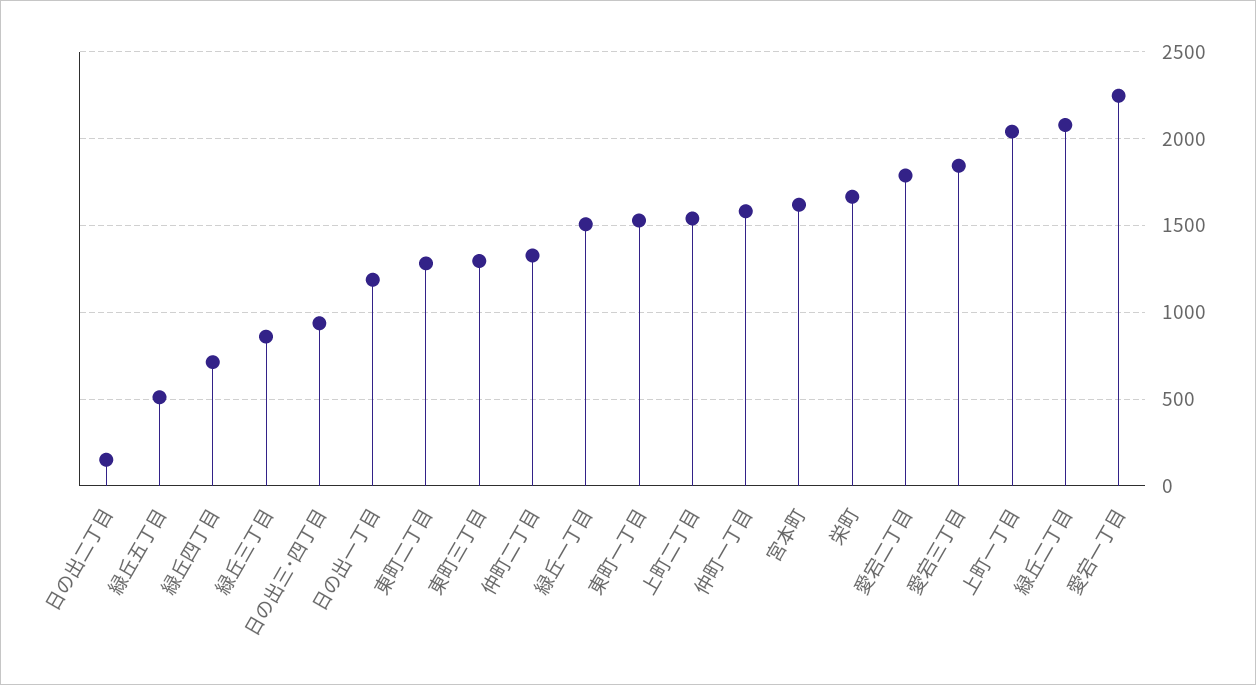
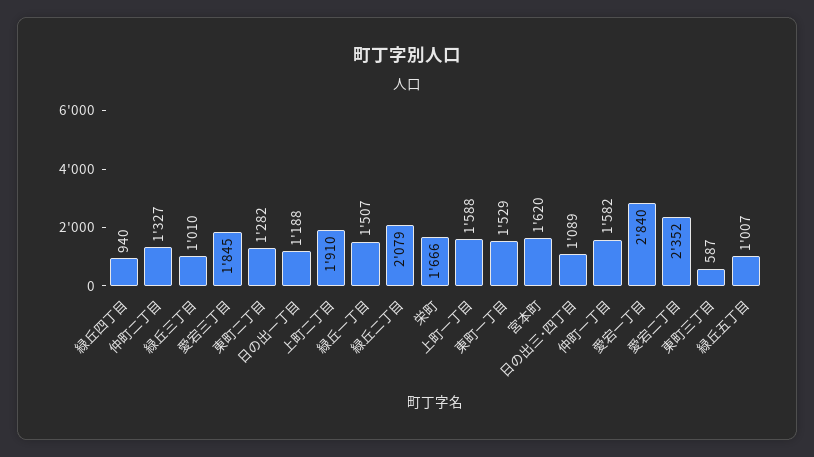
  {
-   "日の出二丁目": 150,
-   "緑丘五丁目": 500,
+   "緑丘五丁目": 1007,
-   "緑丘四丁目": 700,
+   "緑丘四丁目": 940,
-   "緑丘三丁目": 850,
+   "緑丘三丁目": 1010,
-   "日の出三･四丁目": 950,
+   "日の出三･四丁目": 1089,
    "日の出一丁目": 1188,
    "東町二丁目": 1282,
-   "東町三丁目": 1300,
+   "東町三丁目": 587,
    "仲町二丁目": 1327,
    "緑丘一丁目": 1507,
    "東町一丁目": 1529,
-   "上町二丁目": 1550,
+   "上町二丁目": 1910,
    "仲町一丁目": 1582,
    "宮本町": 1620,
    "栄町": 1666,
-   "愛宕二丁目": 1800,
+   "愛宕二丁目": 2352,
    "愛宕三丁目": 1845,
-   "上町一丁目": 2050,
+   "上町一丁目": 1588,
    "緑丘二丁目": 2079,
-   "愛宕一丁目": 2250
+   "愛宕一丁目": 2840
  }

